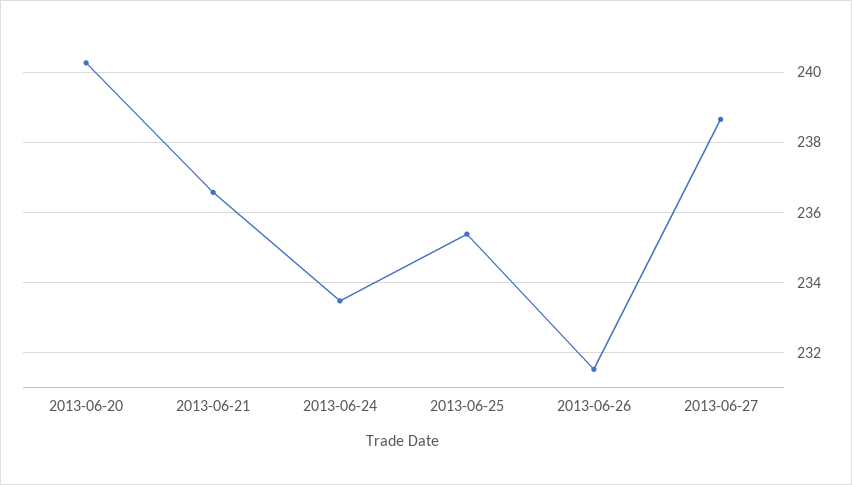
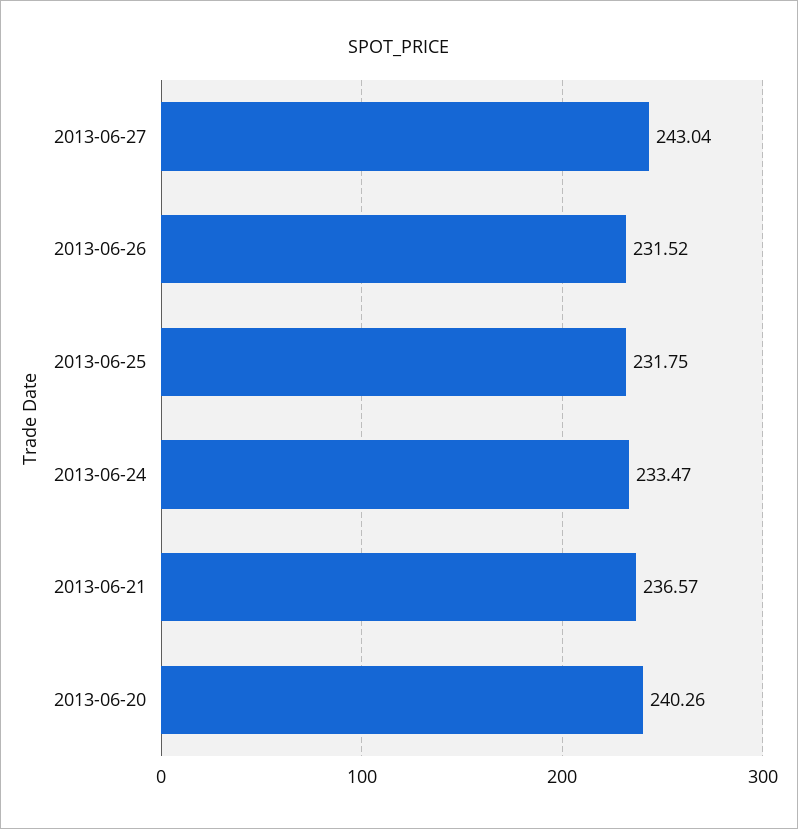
  {
    "2013-06-20": 240.26,
    "2013-06-21": 236.57,
    "2013-06-24": 233.47,
-   "2013-06-25": 235.4,
+   "2013-06-25": 231.75,
    "2013-06-26": 231.52,
-   "2013-06-27": 238.6
+   "2013-06-27": 243.04
  }

